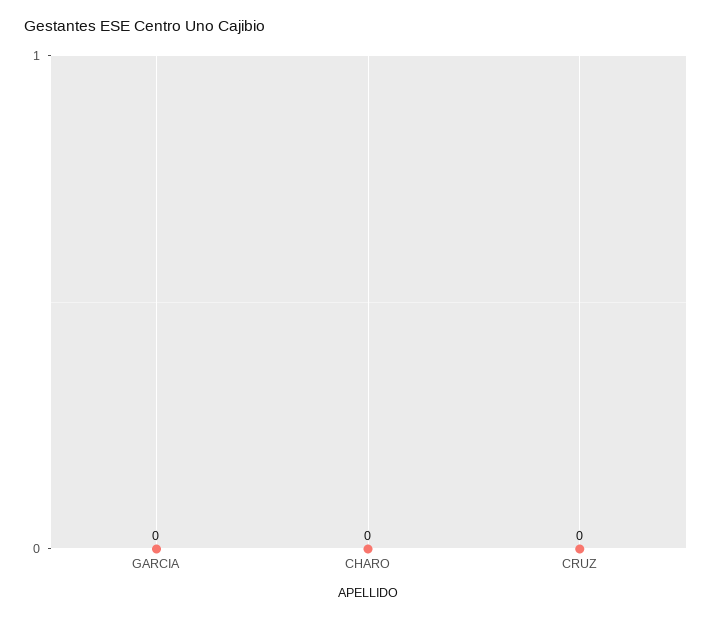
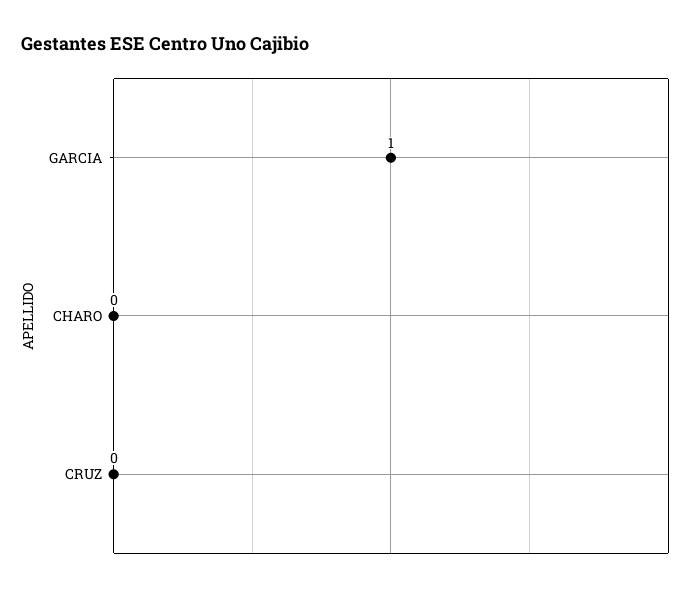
  {
-   "GARCIA": 0,
+   "GARCIA": 1,
    "CHARO": 0,
    "CRUZ": 0
  }

